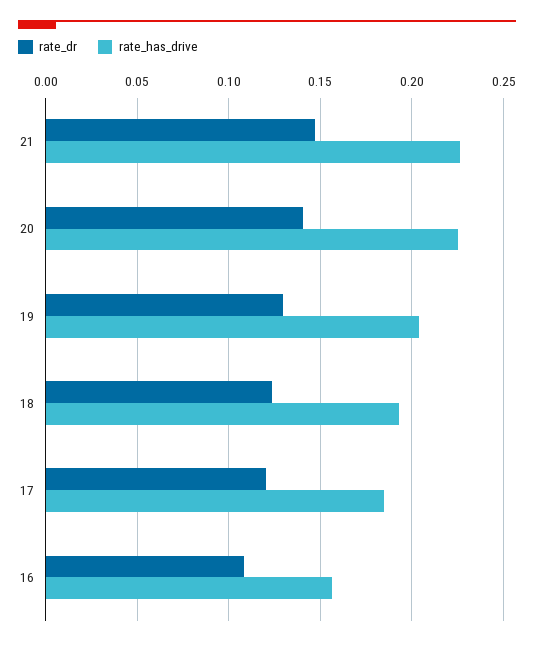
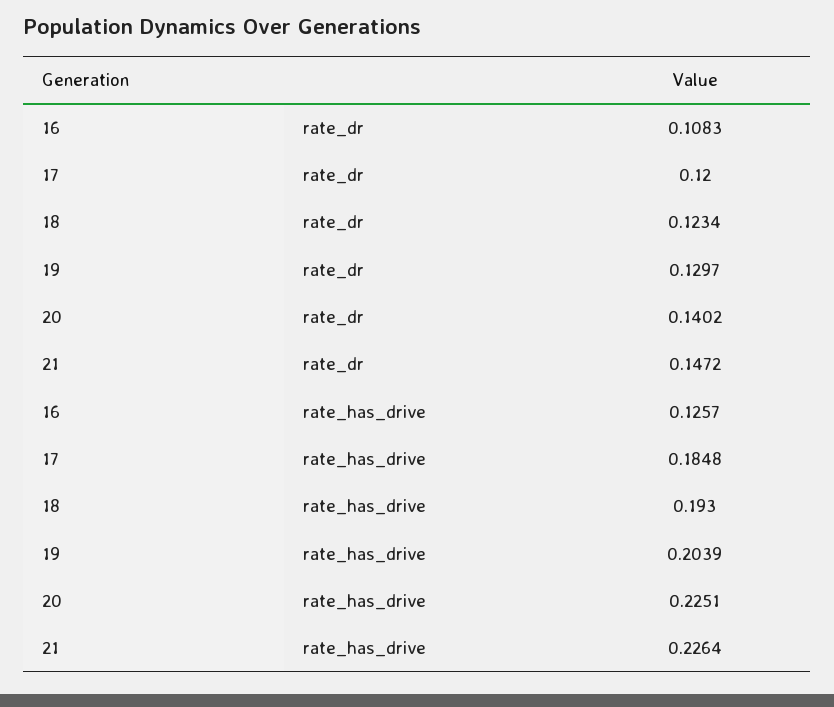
  {
    "rate_dr": {
      "21": 0.1472,
      "20": 0.1402,
      "19": 0.1297,
      "18": 0.1234,
      "17": 0.12,
      "16": 0.1083
    },
    "rate_has_drive": {
      "21": 0.2264,
      "20": 0.2251,
      "19": 0.2039,
      "18": 0.193,
      "17": 0.1848,
-     "16": 0.155
+     "16": 0.1257
    }
  }

